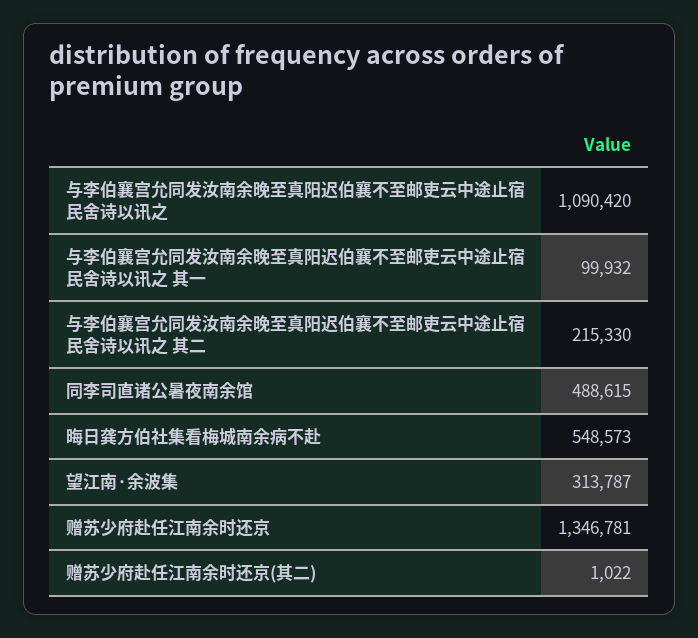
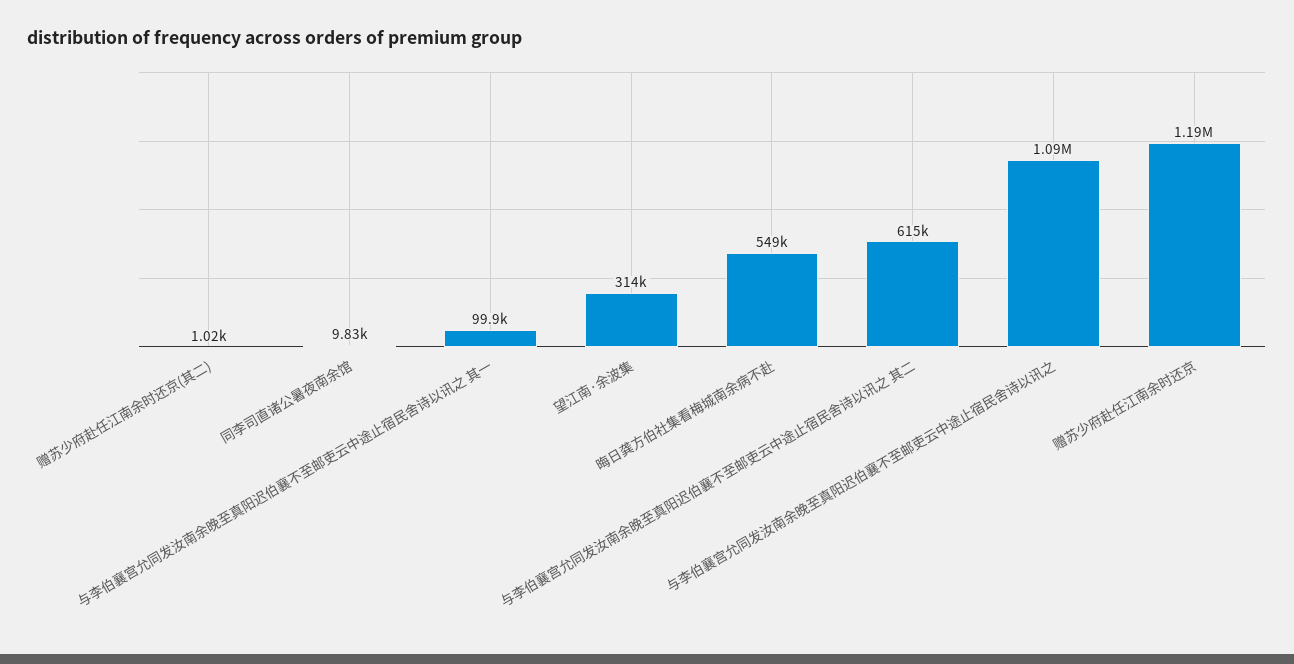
  {
    "与李伯襄宫允同发汝南余晚至真阳迟伯襄不至邮吏云中途止宿民舍诗以讯之": 1090420,
    "与李伯襄宫允同发汝南余晚至真阳迟伯襄不至邮吏云中途止宿民舍诗以讯之 其一": 99932,
-   "与李伯襄宫允同发汝南余晚至真阳迟伯襄不至邮吏云中途止宿民舍诗以讯之 其二": 215330,
+   "与李伯襄宫允同发汝南余晚至真阳迟伯襄不至邮吏云中途止宿民舍诗以讯之 其二": 615000,
-   "同李司直诸公暑夜南余馆": 488615,
+   "同李司直诸公暑夜南余馆": 9830,
    "晦日龚方伯社集看梅城南余病不赴": 548573,
    "望江南·余波集": 313787,
-   "赠苏少府赴任江南余时还京": 1346781,
+   "赠苏少府赴任江南余时还京": 1190000,
    "赠苏少府赴任江南余时还京(其二)": 1022
  }

